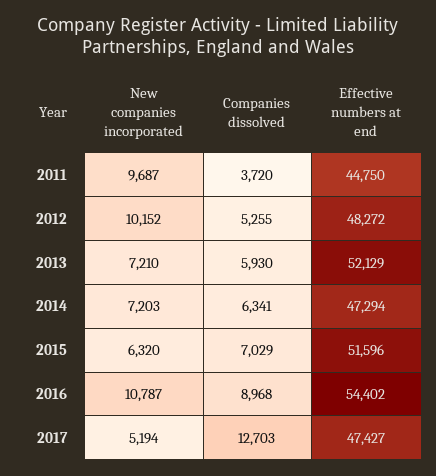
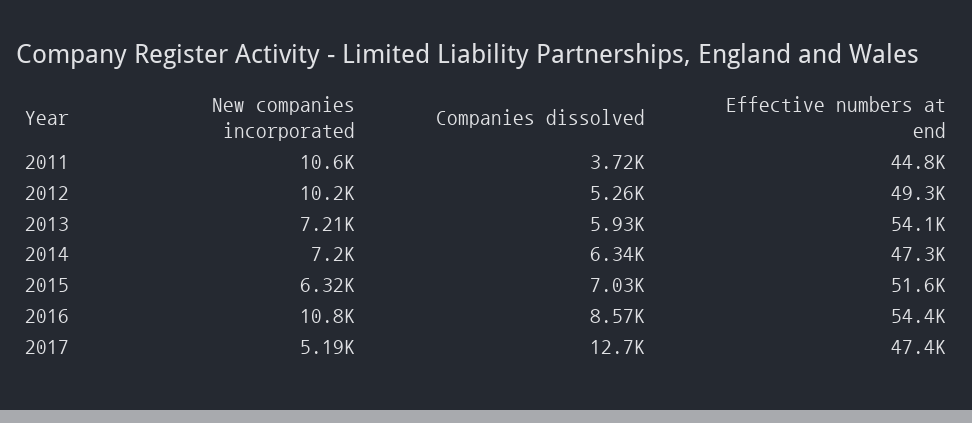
  {
    "New companies incorporated": {
-     "2011": 9687,
+     "2011": 10600,
      "2012": 10152,
      "2013": 7210,
      "2014": 7203,
      "2015": 6320,
      "2016": 10787,
      "2017": 5194
    },
    "Companies dissolved": {
      "2011": 3720,
      "2012": 5255,
      "2013": 5930,
      "2014": 6341,
      "2015": 7029,
-     "2016": 8968,
+     "2016": 8570,
      "2017": 12703
    },
    "Effective numbers at end": {
      "2011": 44750,
-     "2012": 48272,
+     "2012": 49300,
-     "2013": 52129,
+     "2013": 54100,
      "2014": 47294,
      "2015": 51596,
      "2016": 54402,
      "2017": 47427
    }
  }

